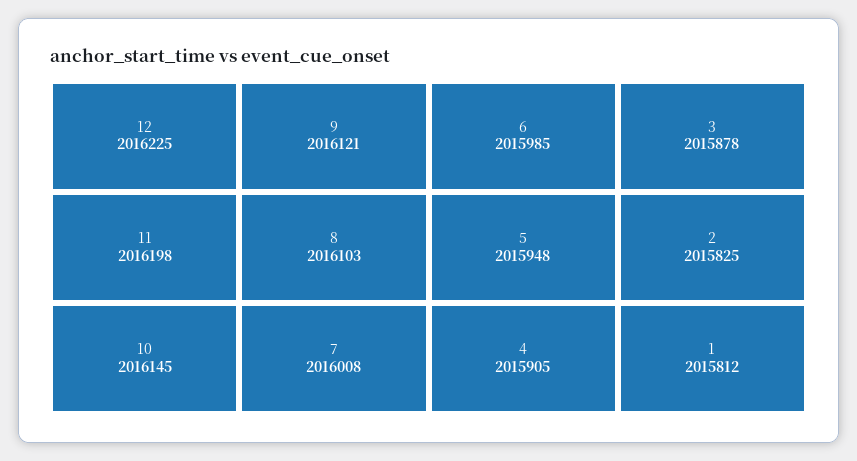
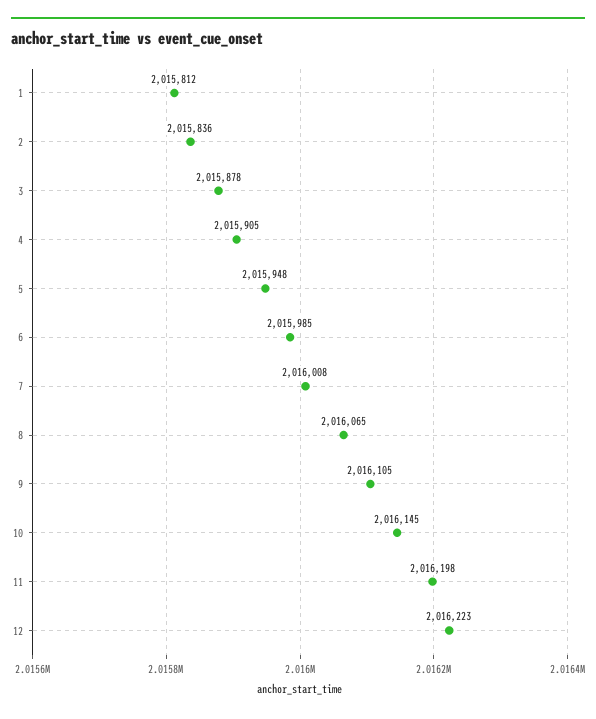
  {
-   "12": 2016225,
+   "12": 2016223,
    "11": 2016198,
    "10": 2016145,
-   "9": 2016121,
+   "9": 2016105,
-   "8": 2016103,
+   "8": 2016065,
    "7": 2016008,
    "6": 2015985,
    "5": 2015948,
    "4": 2015905,
    "3": 2015878,
-   "2": 2015825,
+   "2": 2015836,
    "1": 2015812
  }

